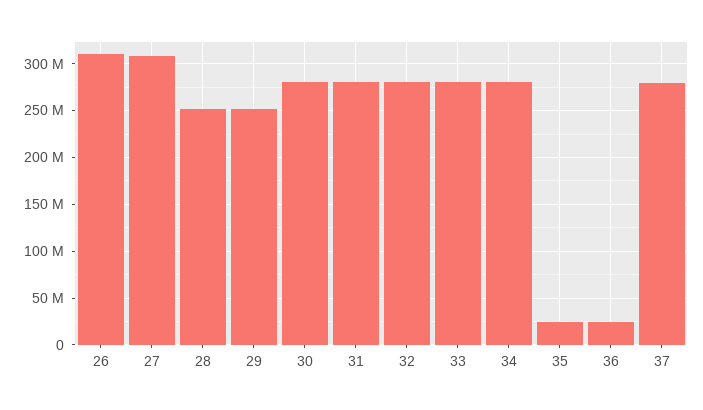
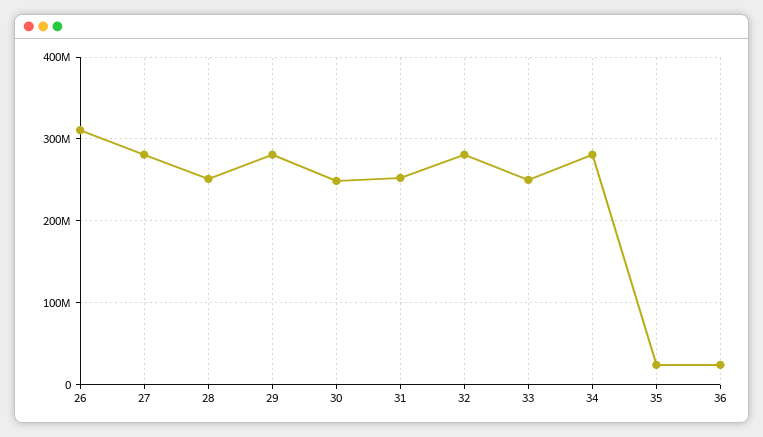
  {
    "26": 310000000,
-   "27": 310000000,
+   "27": 280000000,
    "28": 250000000,
-   "29": 250000000,
+   "29": 280000000,
-   "30": 280000000,
+   "30": 250000000,
-   "31": 280000000,
+   "31": 250000000,
    "32": 280000000,
-   "33": 280000000,
+   "33": 250000000,
    "34": 280000000,
    "35": 20000000,
-   "36": 20000000,
+   "36": 20000000
-   "37": 280000000
  }

